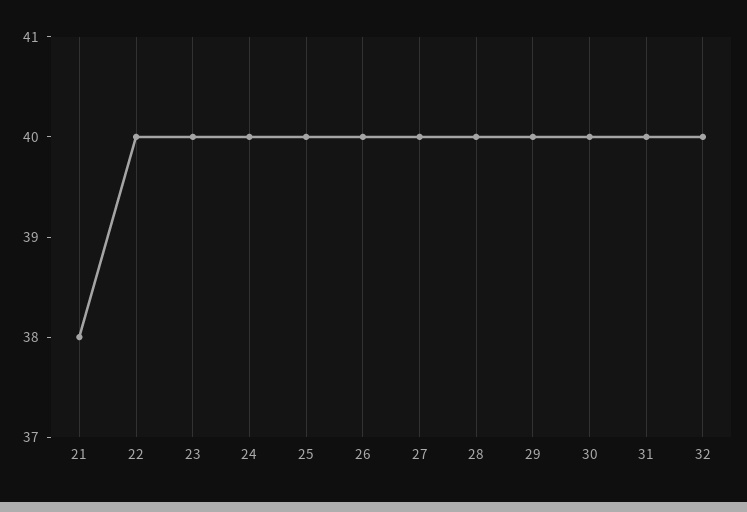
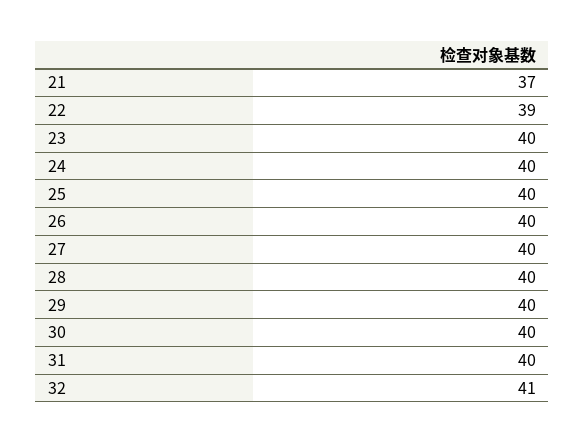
  {
-   "21": 38,
+   "21": 37,
-   "22": 40,
+   "22": 39,
    "23": 40,
    "24": 40,
    "25": 40,
    "26": 40,
    "27": 40,
    "28": 40,
    "29": 40,
    "30": 40,
    "31": 40,
-   "32": 40
+   "32": 41
  }

